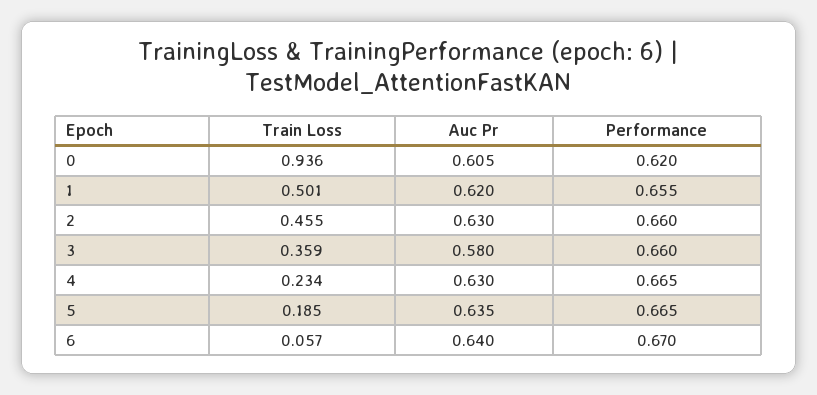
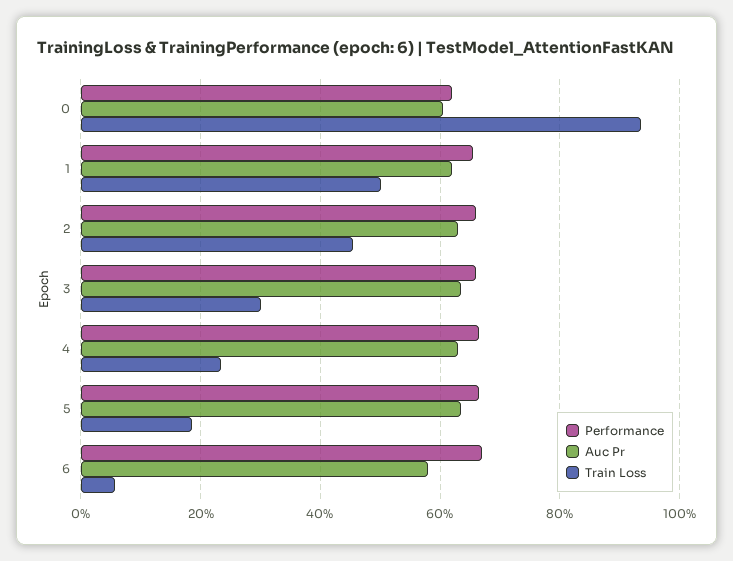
  {
    "Train Loss": {
      "0": 0.936,
      "1": 0.501,
      "2": 0.455,
-     "3": 0.359,
+     "3": 0.3,
      "4": 0.234,
      "5": 0.185,
      "6": 0.057
    },
    "Auc Pr": {
      "0": 0.605,
      "1": 0.62,
      "2": 0.63,
-     "3": 0.58,
+     "3": 0.64,
      "4": 0.63,
      "5": 0.635,
-     "6": 0.64
+     "6": 0.58
    },
    "Performance": {
      "0": 0.62,
      "1": 0.655,
      "2": 0.66,
      "3": 0.66,
      "4": 0.665,
      "5": 0.665,
      "6": 0.67
    }
  }

